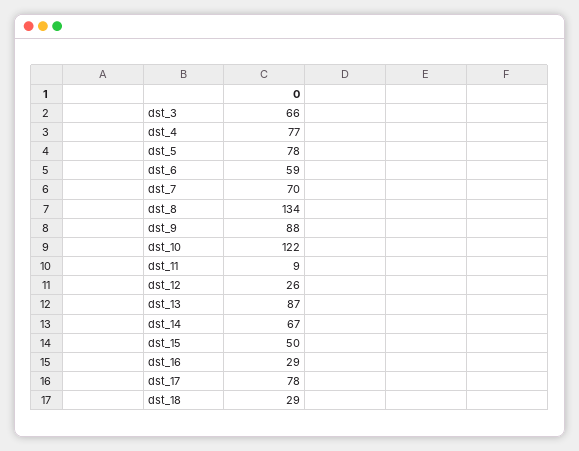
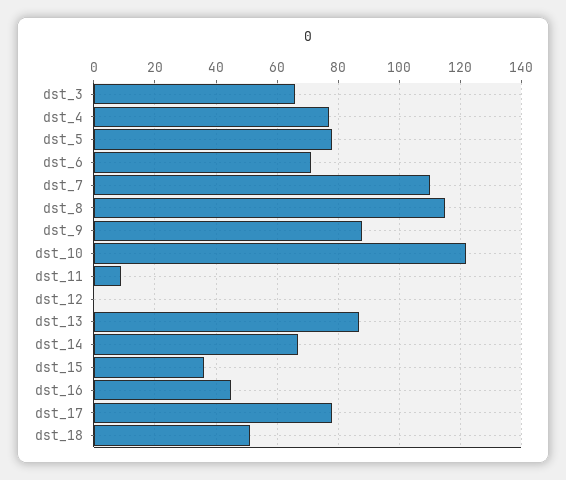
  {
    "dst_3": 66,
    "dst_4": 77,
    "dst_5": 78,
-   "dst_6": 59,
+   "dst_6": 70,
-   "dst_7": 70,
+   "dst_7": 110,
-   "dst_8": 134,
+   "dst_8": 115,
    "dst_9": 88,
    "dst_10": 122,
    "dst_11": 9,
-   "dst_12": 26,
+   "dst_12": 0,
    "dst_13": 87,
    "dst_14": 67,
-   "dst_15": 50,
+   "dst_15": 35,
-   "dst_16": 29,
+   "dst_16": 45,
    "dst_17": 78,
-   "dst_18": 29
+   "dst_18": 50
  }

